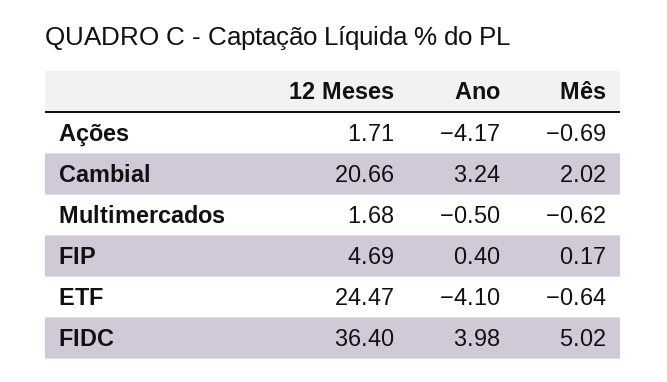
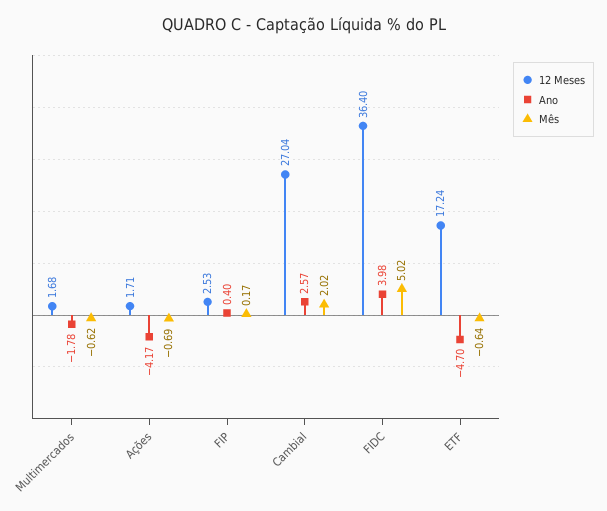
  {
    "12 Meses": {
      "Ações": 1.71,
-     "Cambial": 20.66,
+     "Cambial": 27.04,
      "Multimercados": 1.68,
-     "FIP": 4.69,
+     "FIP": 2.53,
-     "ETF": 24.47,
+     "ETF": 17.24,
      "FIDC": 36.4
    },
    "Ano": {
      "Ações": -4.17,
-     "Cambial": 3.24,
+     "Cambial": 2.57,
-     "Multimercados": -0.5,
+     "Multimercados": -1.78,
      "FIP": 0.4,
-     "ETF": -4.1,
+     "ETF": -4.7,
      "FIDC": 3.98
    },
    "Mês": {
      "Ações": -0.69,
      "Cambial": 2.02,
      "Multimercados": -0.62,
      "FIP": 0.17,
      "ETF": -0.64,
      "FIDC": 5.02
    }
  }

